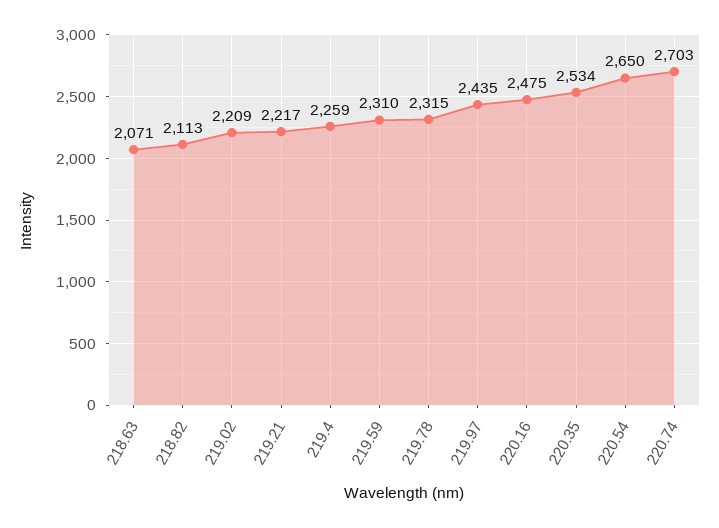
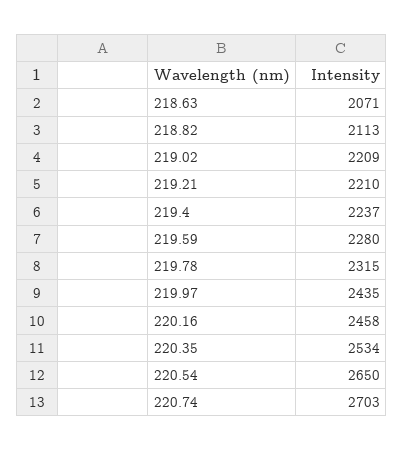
  {
    "218.63": 2071,
    "218.82": 2113,
    "219.02": 2209,
-   "219.21": 2217,
+   "219.21": 2210,
-   "219.4": 2259,
+   "219.4": 2237,
-   "219.59": 2310,
+   "219.59": 2280,
    "219.78": 2315,
    "219.97": 2435,
-   "220.16": 2475,
+   "220.16": 2458,
    "220.35": 2534,
    "220.54": 2650,
    "220.74": 2703
  }

